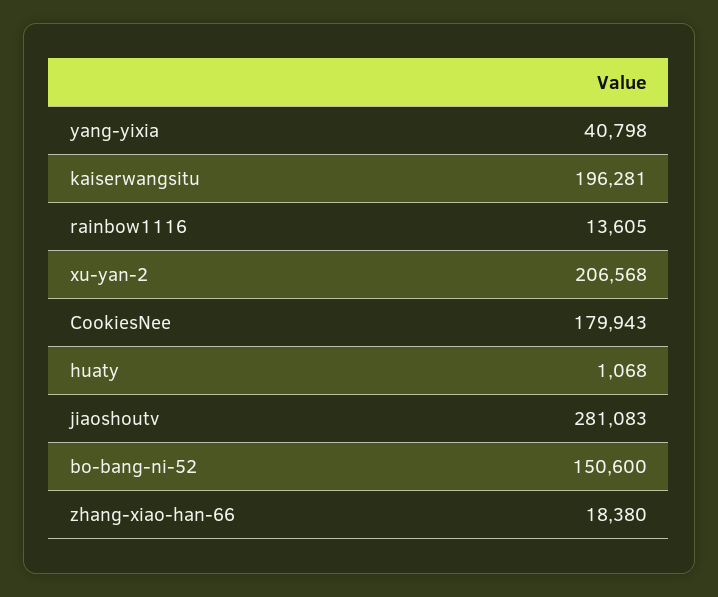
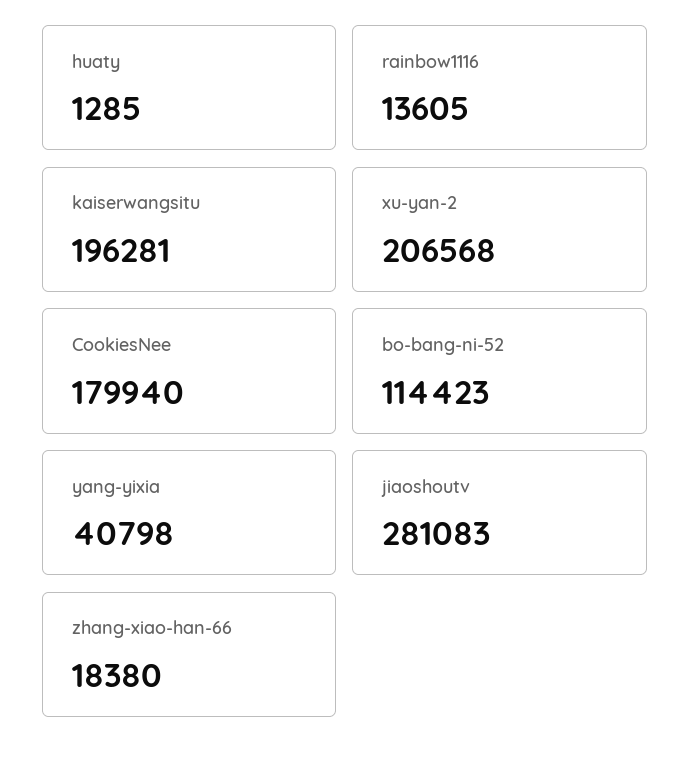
  {
    "yang-yixia": 40798,
    "kaiserwangsitu": 196281,
    "rainbow1116": 13605,
    "xu-yan-2": 206568,
-   "CookiesNee": 179943,
+   "CookiesNee": 179940,
-   "huaty": 1068,
+   "huaty": 1285,
    "jiaoshoutv": 281083,
-   "bo-bang-ni-52": 150600,
+   "bo-bang-ni-52": 114423,
    "zhang-xiao-han-66": 18380
  }

